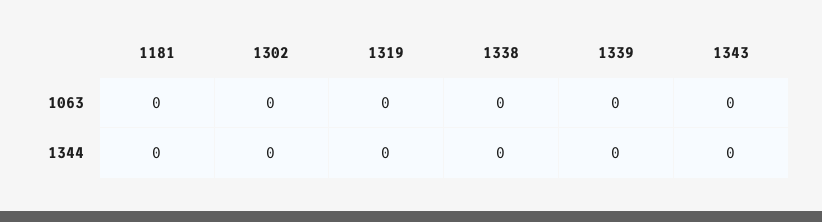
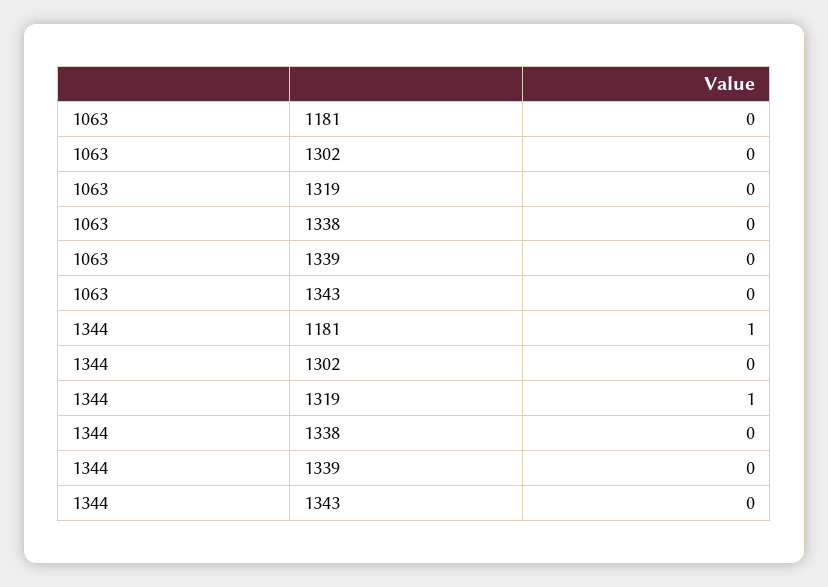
  {
    "1181": {
      "1063": 0,
-     "1344": 0
+     "1344": 1
    },
    "1302": {
      "1063": 0,
      "1344": 0
    },
    "1319": {
      "1063": 0,
-     "1344": 0
+     "1344": 1
    },
    "1338": {
      "1063": 0,
      "1344": 0
    },
    "1339": {
      "1063": 0,
      "1344": 0
    },
    "1343": {
      "1063": 0,
      "1344": 0
    }
  }

